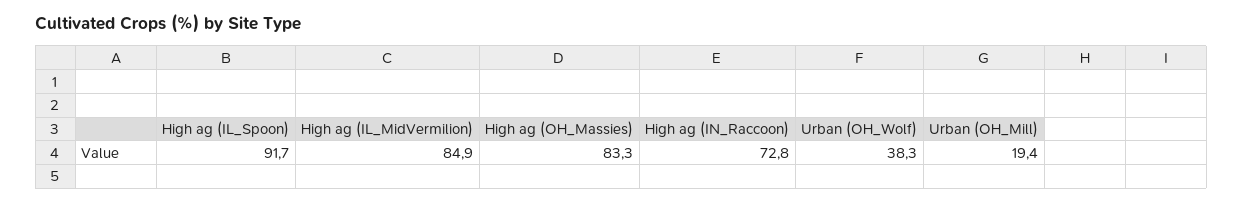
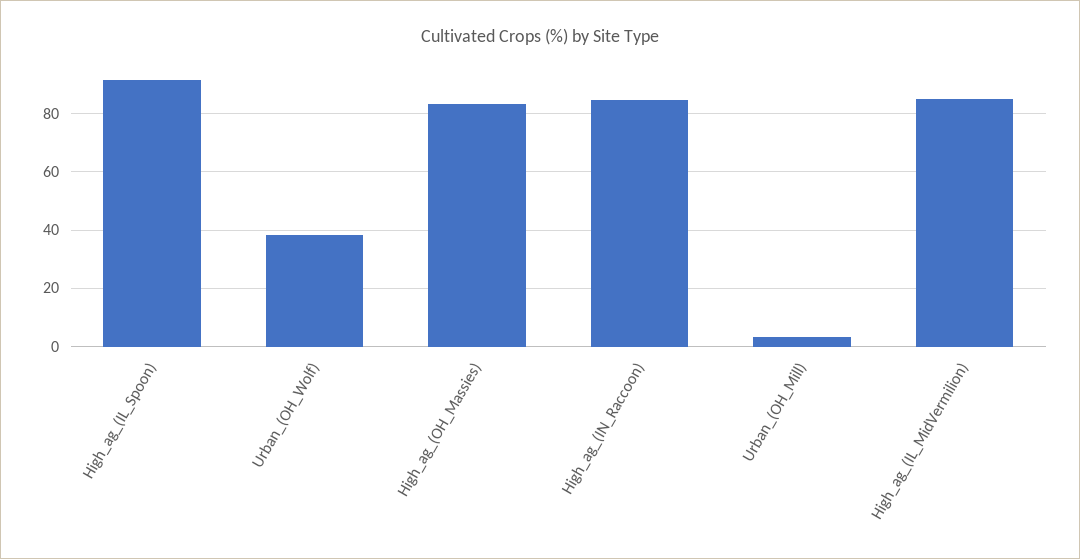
  {
    "High ag (IL_Spoon)": 91.7,
    "High ag (IL_MidVermilion)": 84.9,
    "High ag (OH_Massies)": 83.3,
-   "High ag (IN_Raccoon)": 72.8,
+   "High ag (IN_Raccoon)": 85,
    "Urban (OH_Wolf)": 38.3,
-   "Urban (OH_Mill)": 19.4
+   "Urban (OH_Mill)": 2.5
  }

